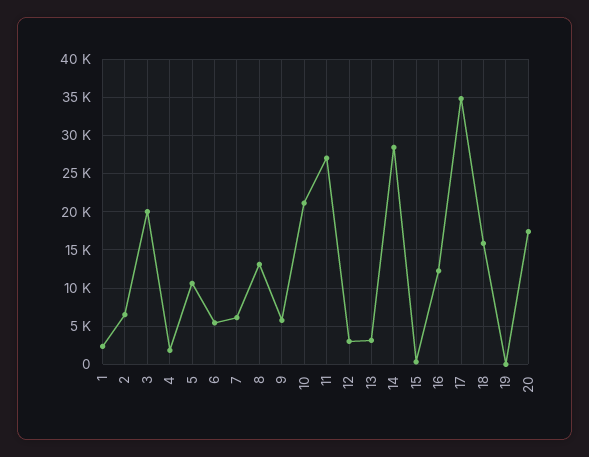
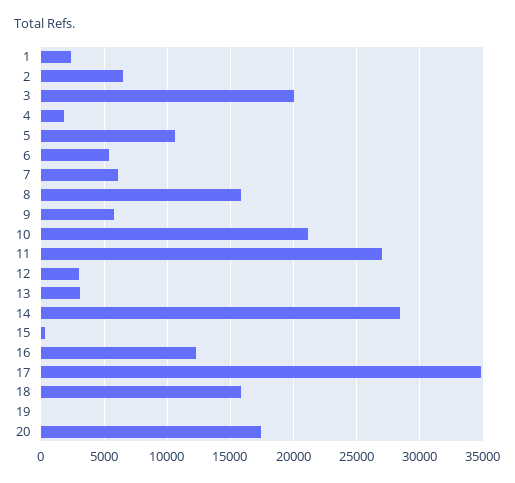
  {
    "1": 2500,
    "2": 6500,
    "3": 20000,
    "4": 2000,
    "5": 10500,
    "6": 5500,
    "7": 6000,
-   "8": 13000,
+   "8": 16000,
    "9": 6000,
    "10": 21000,
    "11": 27000,
    "12": 3000,
    "13": 3000,
    "14": 28500,
    "15": 500,
    "16": 12500,
    "17": 35000,
    "18": 16000,
    "19": 0,
    "20": 17500
  }

